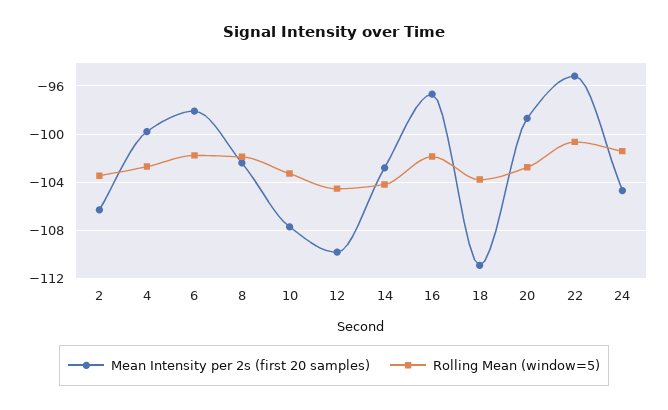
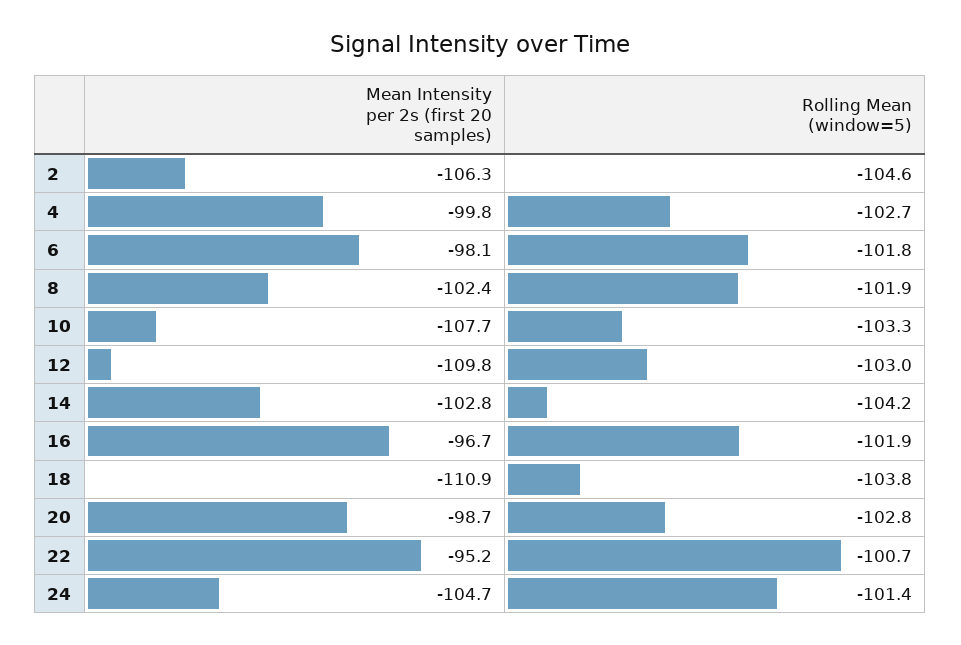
  {
    "Mean Intensity per 2s (first 20 samples)": {
      "2": -106.3,
      "4": -99.8,
      "6": -98.1,
      "8": -102.4,
      "10": -107.7,
      "12": -109.8,
      "14": -102.8,
      "16": -96.7,
      "18": -110.9,
      "20": -98.7,
      "22": -95.2,
      "24": -104.7
    },
    "Rolling Mean (window=5)": {
-     "2": -103.5,
+     "2": -104.6,
      "4": -102.7,
      "6": -101.8,
      "8": -101.9,
      "10": -103.3,
-     "12": -104.5,
+     "12": -103,
      "14": -104.2,
      "16": -101.9,
      "18": -103.8,
      "20": -102.8,
      "22": -100.7,
      "24": -101.4
    }
  }

